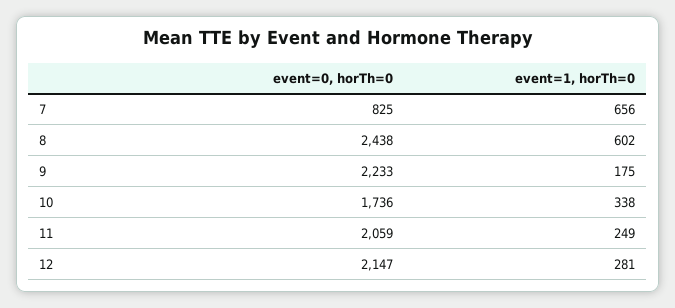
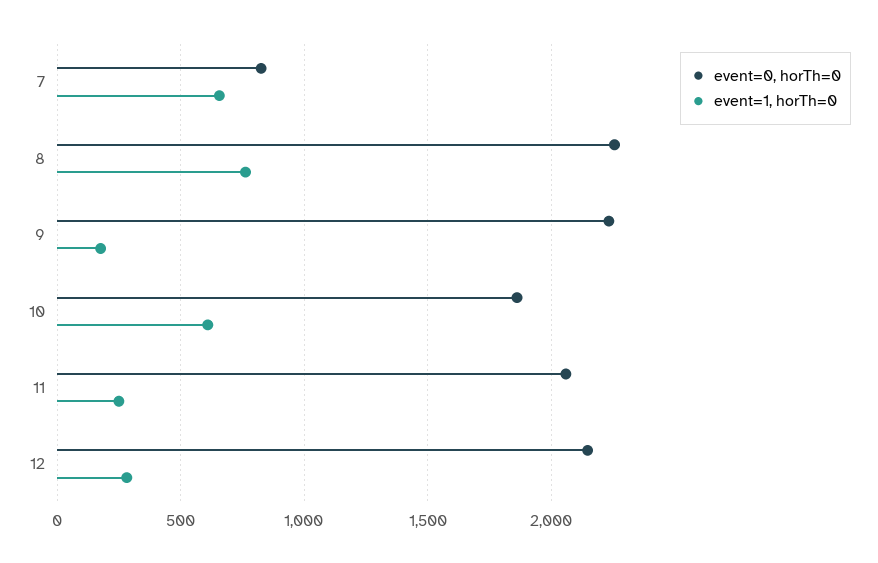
  {
    "event=0, horTh=0": {
      "7": 825,
-     "8": 2438,
+     "8": 2250,
      "9": 2233,
-     "10": 1736,
+     "10": 1850,
      "11": 2059,
      "12": 2147
    },
    "event=1, horTh=0": {
      "7": 656,
-     "8": 602,
+     "8": 750,
      "9": 175,
-     "10": 338,
+     "10": 600,
      "11": 249,
      "12": 281
    }
  }

